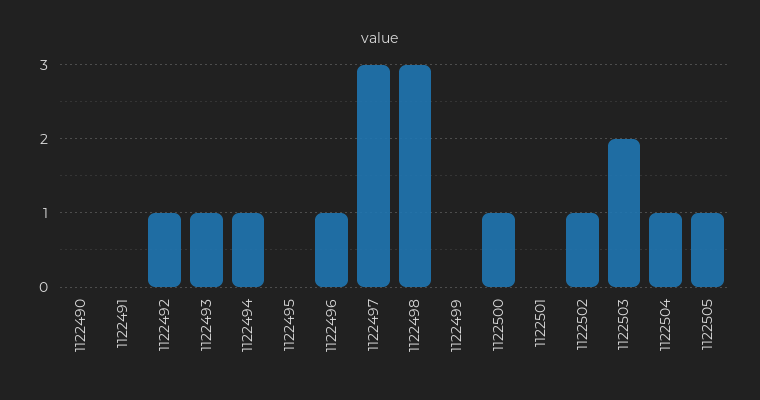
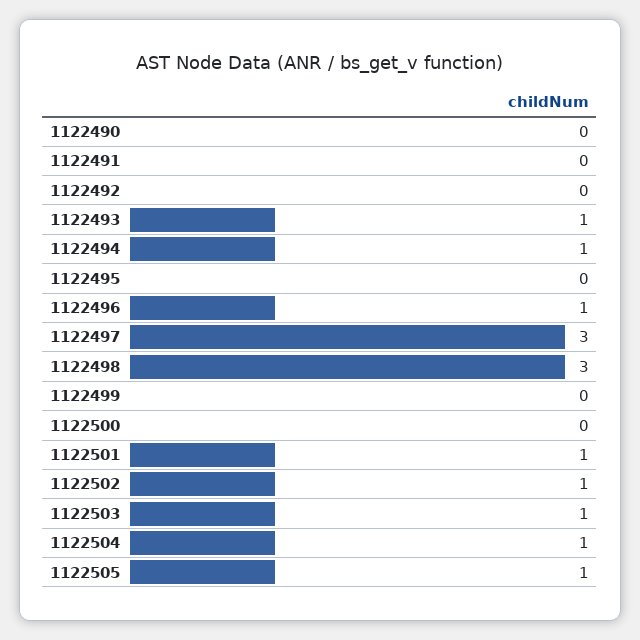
  {
    "1122490": 0,
    "1122491": 0,
-   "1122492": 1,
+   "1122492": 0,
    "1122493": 1,
    "1122494": 1,
    "1122495": 0,
    "1122496": 1,
    "1122497": 3,
    "1122498": 3,
    "1122499": 0,
-   "1122500": 1,
+   "1122500": 0,
-   "1122501": 0,
+   "1122501": 1,
    "1122502": 1,
-   "1122503": 2,
+   "1122503": 1,
    "1122504": 1,
    "1122505": 1
  }

